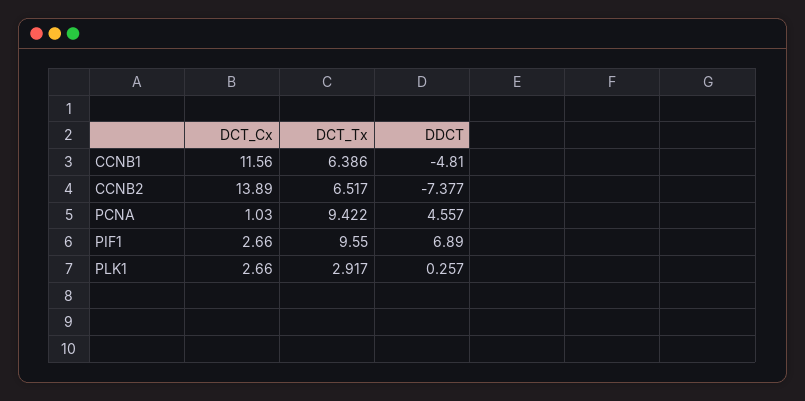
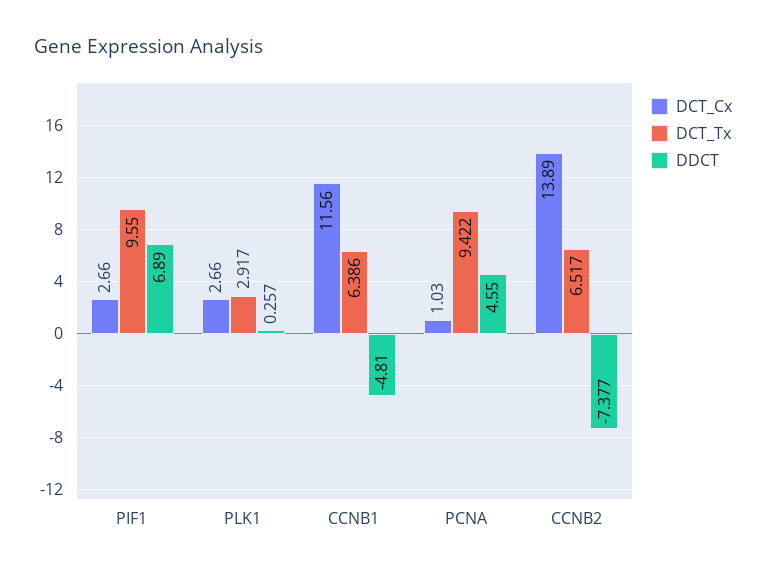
  {
    "DCT_Cx": {
      "CCNB1": 11.56,
      "CCNB2": 13.89,
      "PCNA": 1.03,
      "PIF1": 2.66,
      "PLK1": 2.66
    },
    "DCT_Tx": {
      "CCNB1": 6.386,
      "CCNB2": 6.517,
      "PCNA": 9.422,
      "PIF1": 9.55,
      "PLK1": 2.917
    },
    "DDCT": {
      "CCNB1": -4.81,
      "CCNB2": -7.377,
-     "PCNA": 4.557,
+     "PCNA": 4.55,
      "PIF1": 6.89,
      "PLK1": 0.257
    }
  }

